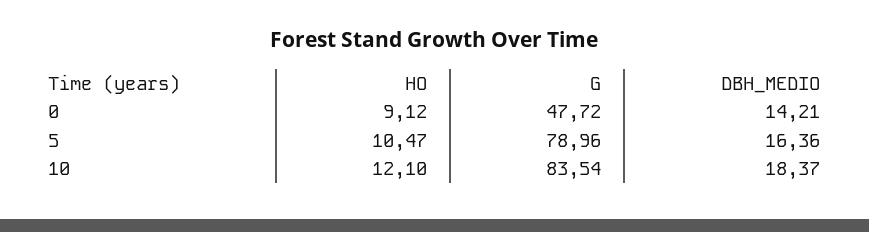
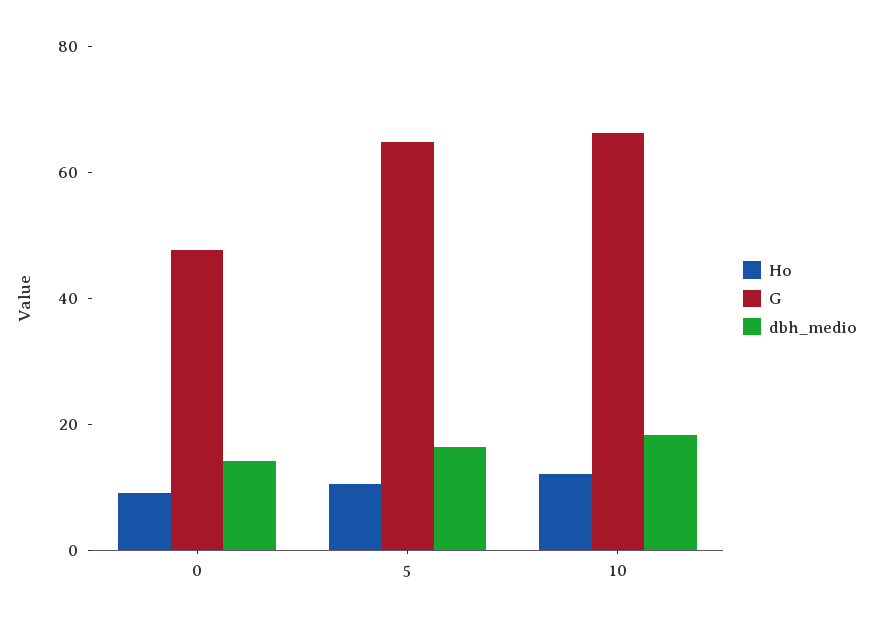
  {
    "HO": {
      "0": 9.12,
      "5": 10.47,
      "10": 12.1
    },
    "G": {
      "0": 47.72,
-     "5": 78.96,
+     "5": 65,
-     "10": 83.54
+     "10": 65
    },
    "DBH_MEDIO": {
      "0": 14.21,
      "5": 16.36,
      "10": 18.37
    }
  }

